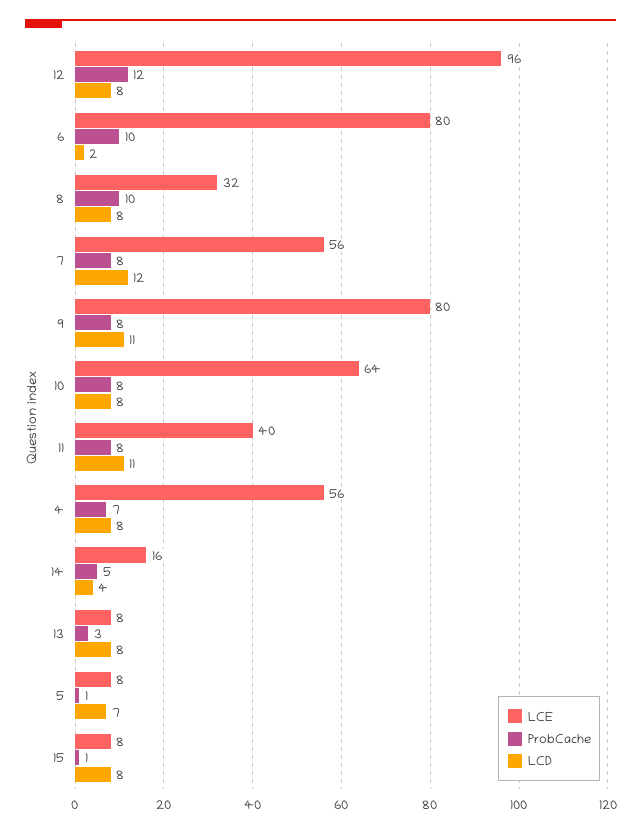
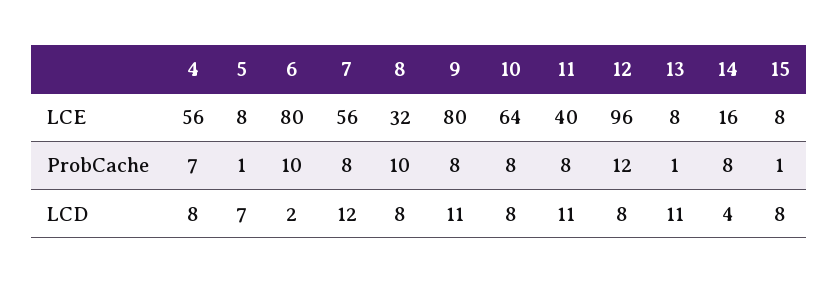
  {
    "LCE": {
      "12": 96,
      "6": 80,
      "8": 32,
      "7": 56,
      "9": 80,
      "10": 64,
      "11": 40,
      "4": 56,
      "14": 16,
      "13": 8,
      "5": 8,
      "15": 8
    },
    "ProbCache": {
      "12": 12,
      "6": 10,
      "8": 10,
      "7": 8,
      "9": 8,
      "10": 8,
      "11": 8,
      "4": 7,
-     "14": 5,
+     "14": 8,
-     "13": 3,
+     "13": 1,
      "5": 1,
      "15": 1
    },
    "LCD": {
      "12": 8,
      "6": 2,
      "8": 8,
      "7": 12,
      "9": 11,
      "10": 8,
      "11": 11,
      "4": 8,
      "14": 4,
-     "13": 8,
+     "13": 11,
      "5": 7,
      "15": 8
    }
  }

